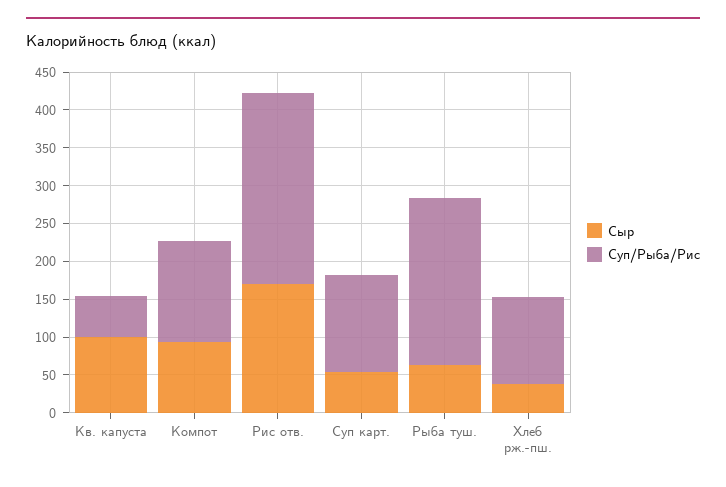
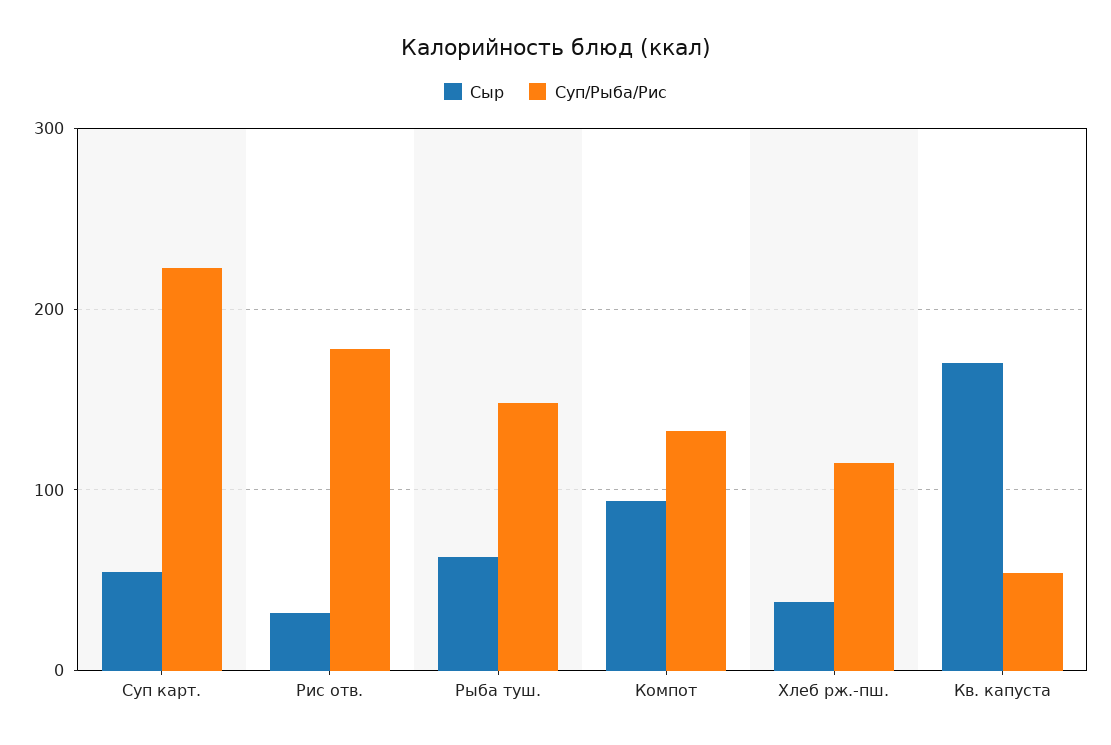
  {
    "Сыр": {
-     "Кв. капуста": 100,
+     "Кв. капуста": 170,
      "Компот": 90,
-     "Рис отв.": 175,
+     "Рис отв.": 30,
      "Суп карт.": 50,
      "Рыба туш.": 60,
      "Хлеб рж.-пш.": 40
    },
    "Суп/Рыба/Рис": {
      "Кв. капуста": 50,
      "Компот": 130,
-     "Рис отв.": 250,
+     "Рис отв.": 180,
-     "Суп карт.": 125,
+     "Суп карт.": 220,
-     "Рыба туш.": 225,
+     "Рыба туш.": 150,
      "Хлеб рж.-пш.": 110
    }
  }

